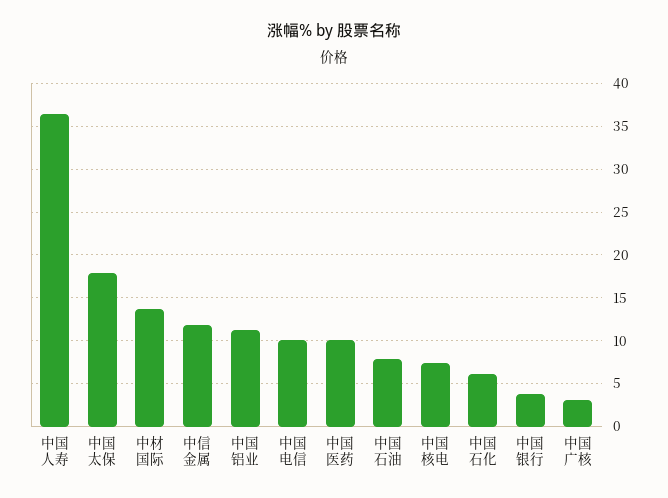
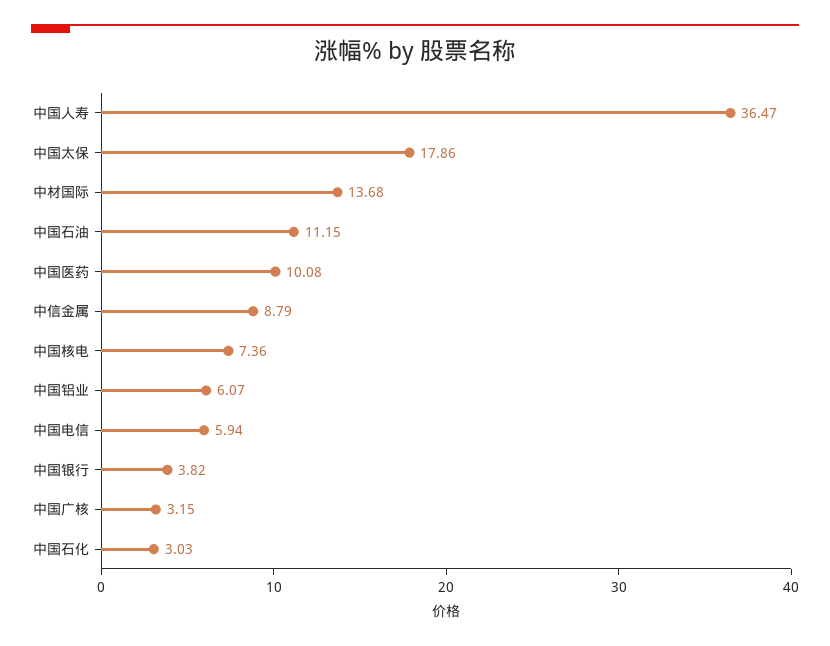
  {
    "中国人寿": 36.47,
    "中国太保": 17.86,
    "中材国际": 13.68,
-   "中信金属": 12,
+   "中信金属": 8.79,
-   "中国铝业": 11,
+   "中国铝业": 6.07,
-   "中国电信": 10,
+   "中国电信": 5.94,
    "中国医药": 10.08,
-   "中国石油": 8,
+   "中国石油": 11.15,
    "中国核电": 7.36,
-   "中国石化": 6,
+   "中国石化": 3.03,
    "中国银行": 3.82,
    "中国广核": 3.15
  }

